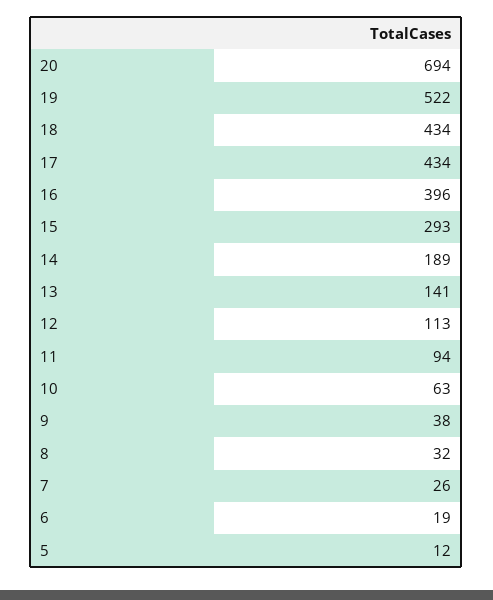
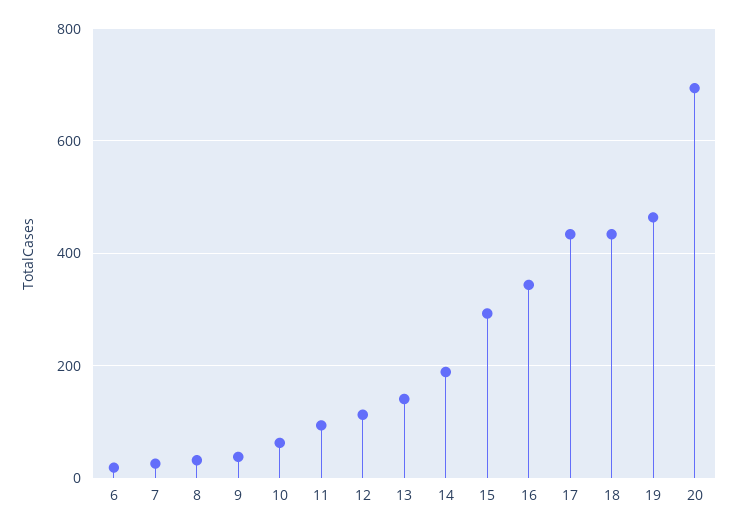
  {
    "20": 694,
-   "19": 522,
+   "19": 460,
    "18": 434,
    "17": 434,
-   "16": 396,
+   "16": 340,
    "15": 293,
    "14": 189,
    "13": 141,
    "12": 113,
    "11": 94,
    "10": 63,
    "9": 38,
    "8": 32,
    "7": 26,
-   "6": 19,
+   "6": 19
-   "5": 12
  }

